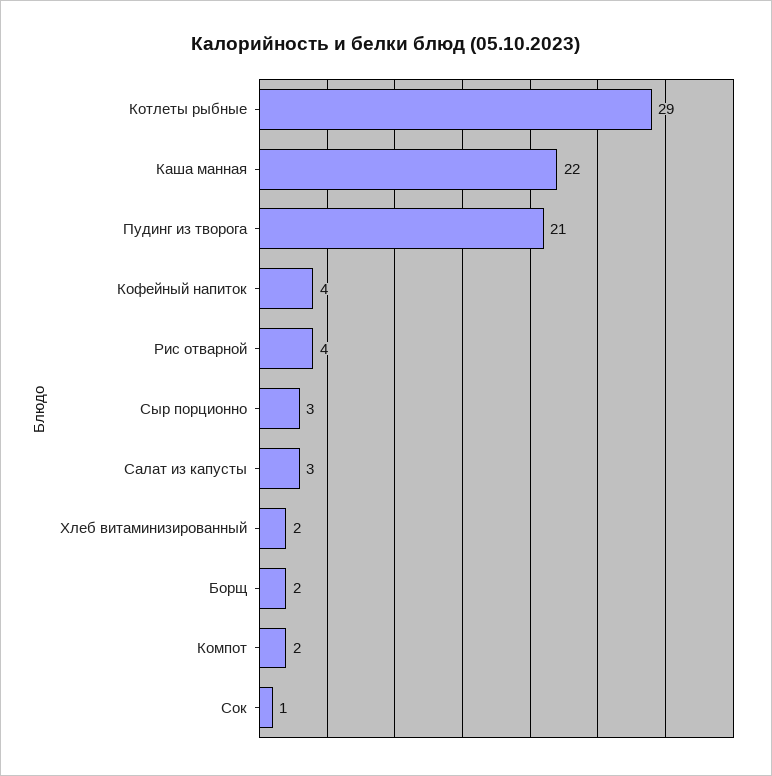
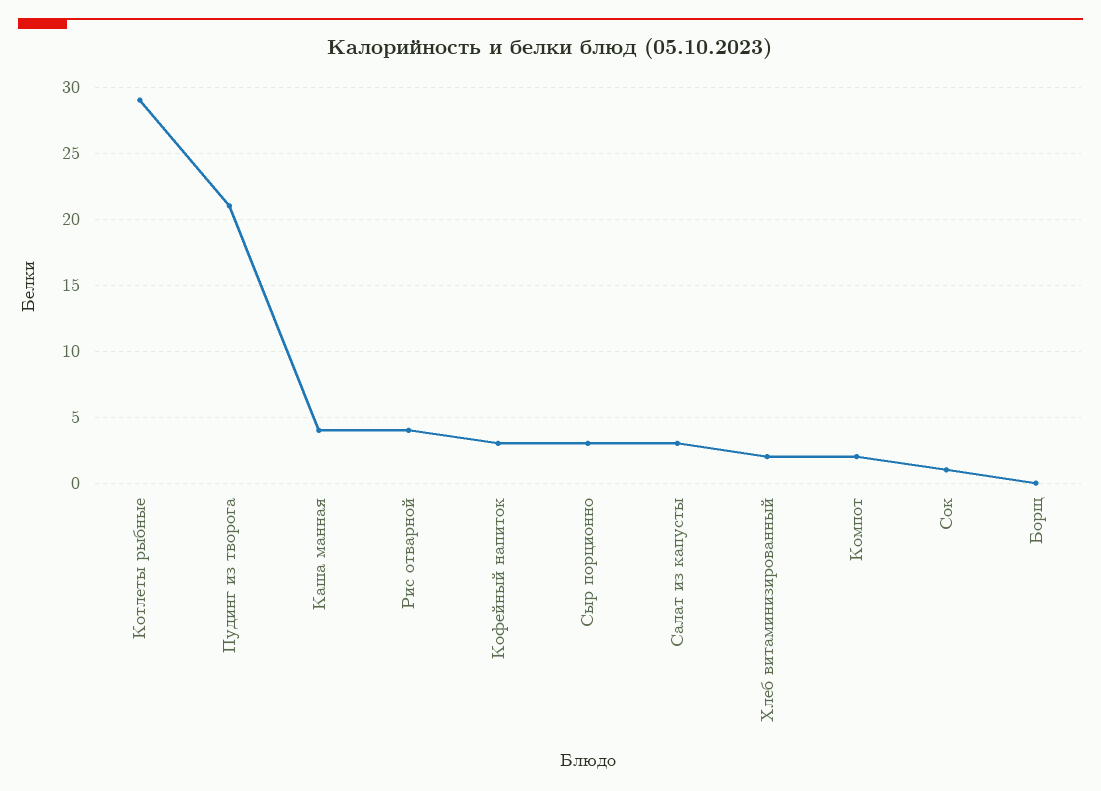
  {
    "Котлеты рыбные": 29,
-   "Каша манная": 22,
+   "Каша манная": 4,
    "Пудинг из творога": 21,
-   "Кофейный напиток": 4,
+   "Кофейный напиток": 3,
    "Рис отварной": 4,
    "Сыр порционно": 3,
    "Салат из капусты": 3,
    "Хлеб витаминизированный": 2,
-   "Борщ": 2,
+   "Борщ": 0,
    "Компот": 2,
    "Сок": 1
  }

